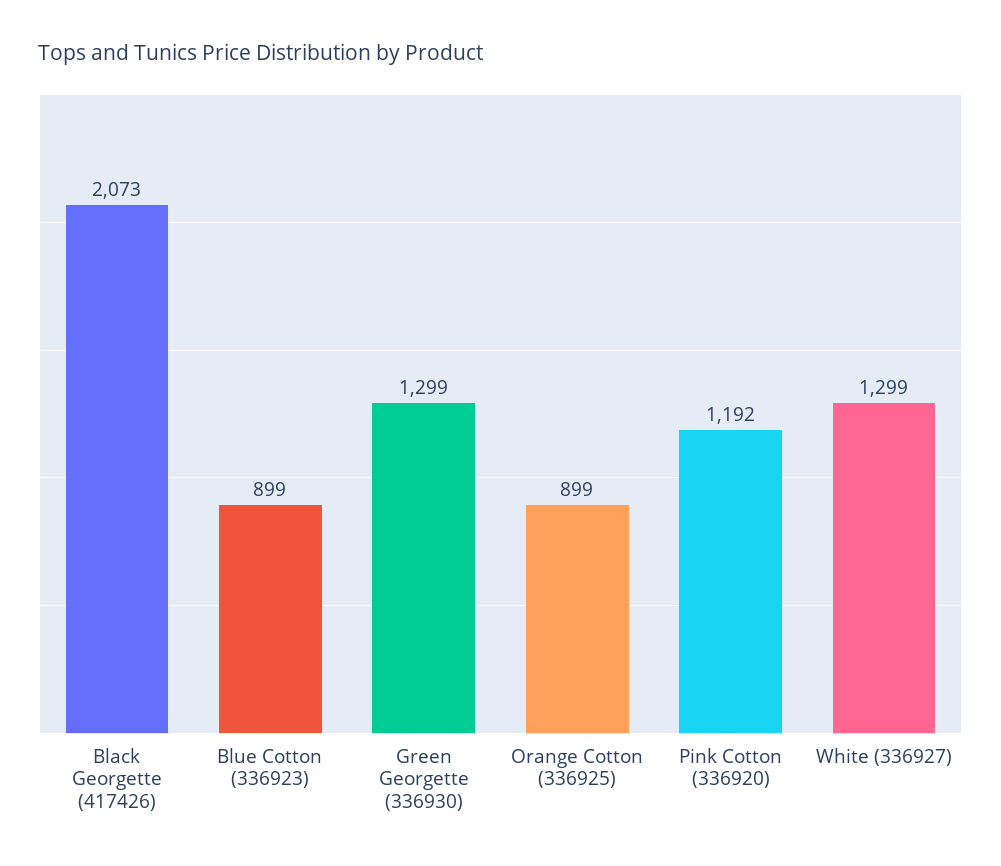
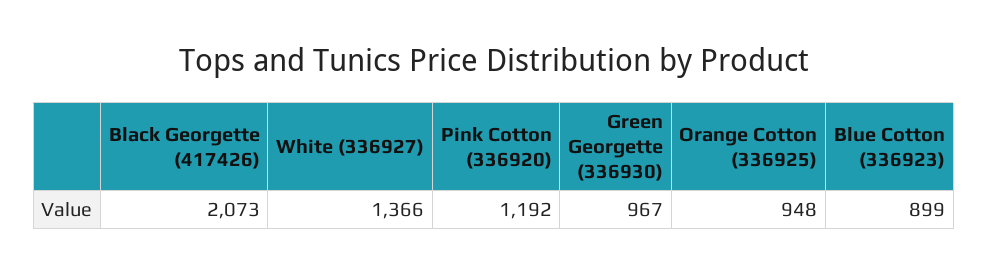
  {
    "Black Georgette (417426)": 2073,
    "Blue Cotton (336923)": 899,
-   "Green Georgette (336930)": 1299,
+   "Green Georgette (336930)": 967,
-   "Orange Cotton (336925)": 899,
+   "Orange Cotton (336925)": 948,
    "Pink Cotton (336920)": 1192,
-   "White (336927)": 1299
+   "White (336927)": 1366
  }

